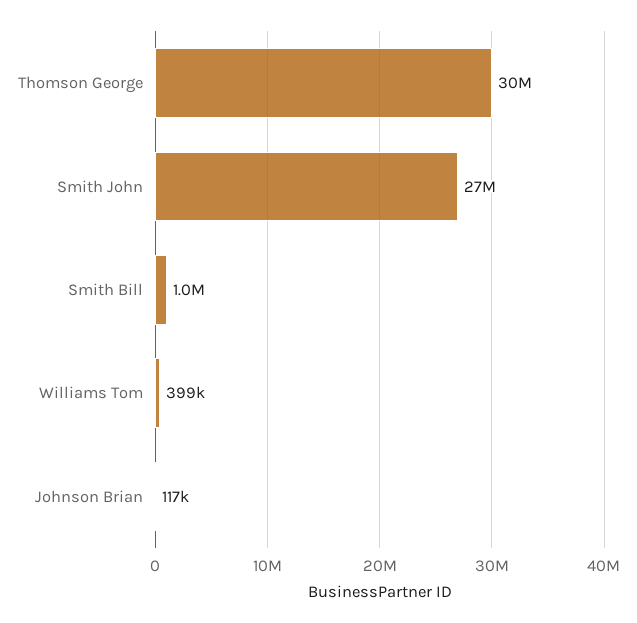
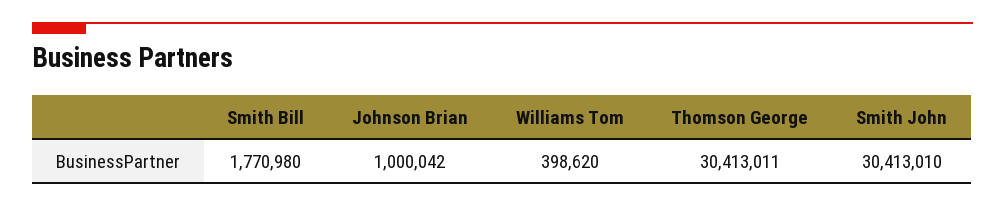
  {
    "Thomson George": 30413011,
-   "Smith John": 27000000,
+   "Smith John": 30413010,
-   "Smith Bill": 1000000,
+   "Smith Bill": 1770980,
    "Williams Tom": 398620,
-   "Johnson Brian": 117000
+   "Johnson Brian": 1000042
  }

